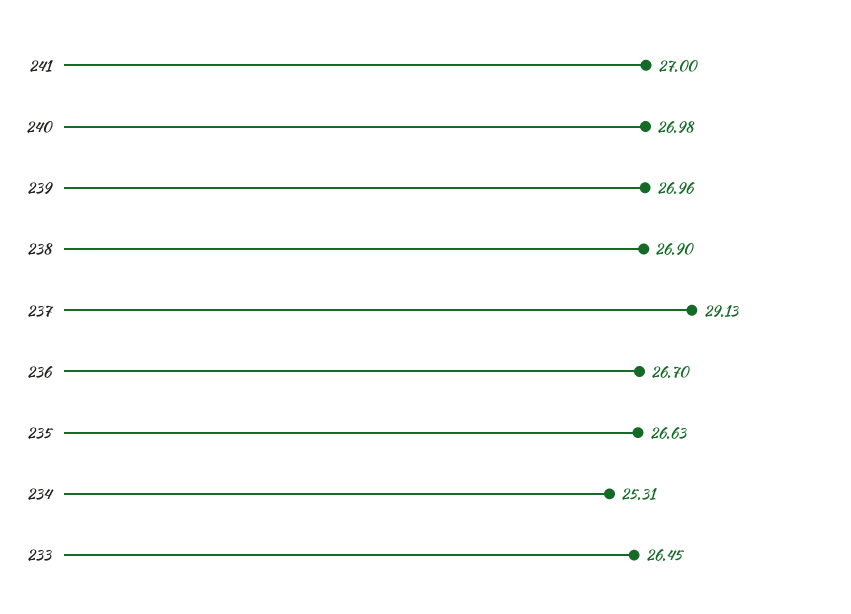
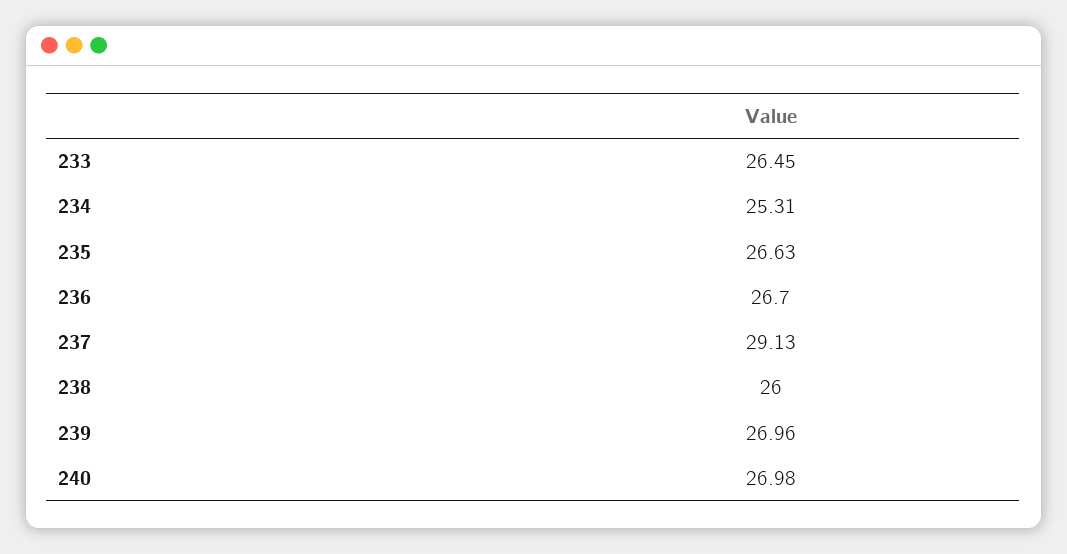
  {
-   "241": 27,
    "240": 26.98,
    "239": 26.96,
-   "238": 26.9,
+   "238": 26,
    "237": 29.13,
    "236": 26.7,
    "235": 26.63,
    "234": 25.31,
    "233": 26.45
  }

